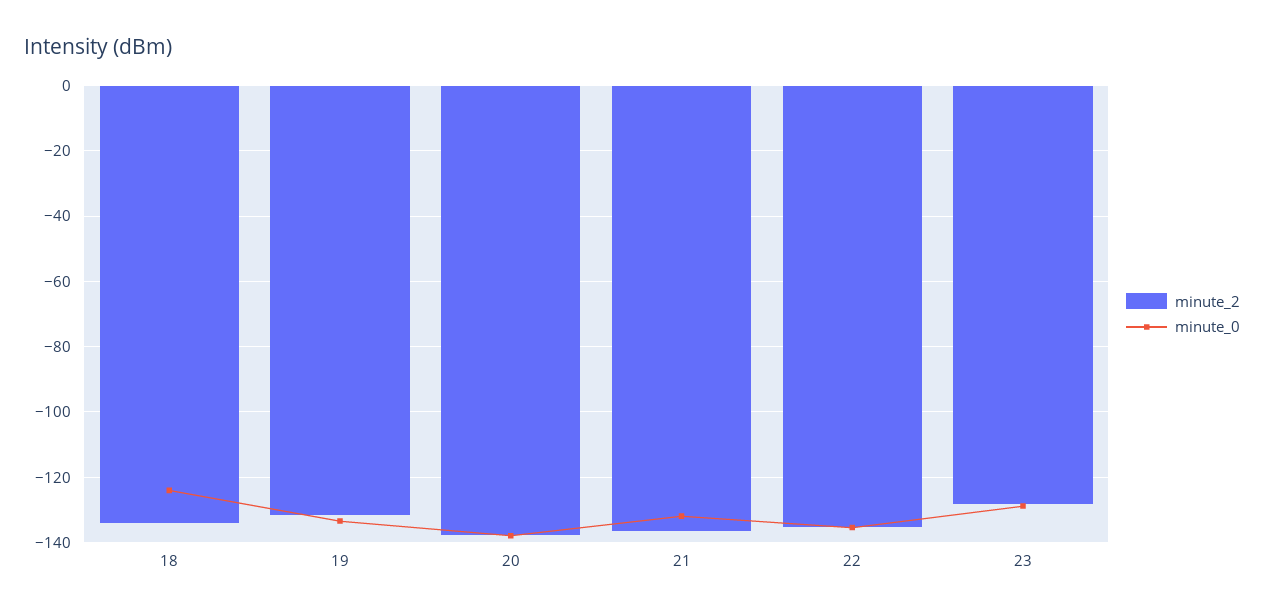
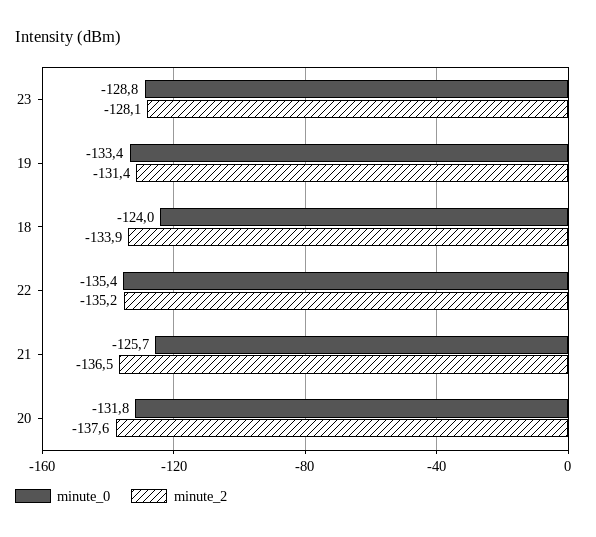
  {
    "minute_2": {
      "18": -133.9,
      "19": -131.4,
      "20": -137.6,
      "21": -136.5,
      "22": -135.2,
      "23": -128.1
    },
    "minute_0": {
      "18": -124,
      "19": -133.4,
-     "20": -138,
+     "20": -131.8,
-     "21": -132,
+     "21": -125.7,
      "22": -135.4,
      "23": -128.8
    }
  }

